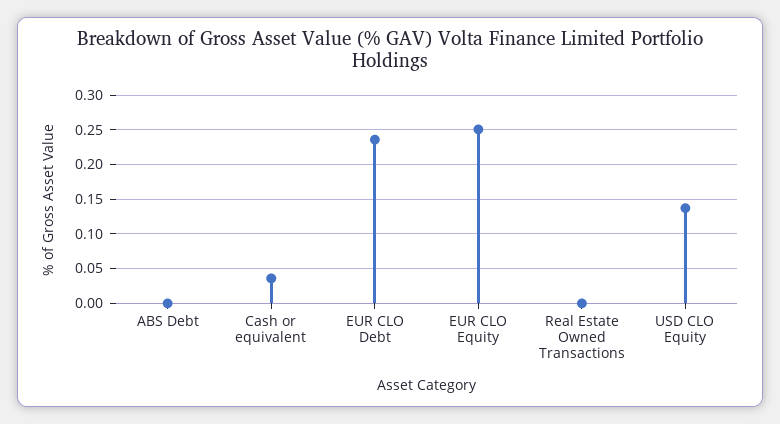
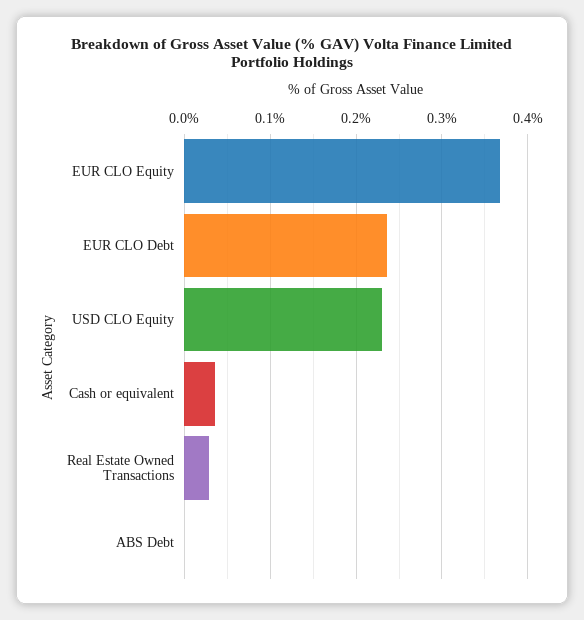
  {
    "ABS Debt": 0,
    "Cash or equivalent": 0.04,
    "EUR CLO Debt": 0.24,
-   "EUR CLO Equity": 0.25,
+   "EUR CLO Equity": 0.37,
-   "Real Estate Owned Transactions": 0,
+   "Real Estate Owned Transactions": 0.03,
-   "USD CLO Equity": 0.14
+   "USD CLO Equity": 0.23
  }

